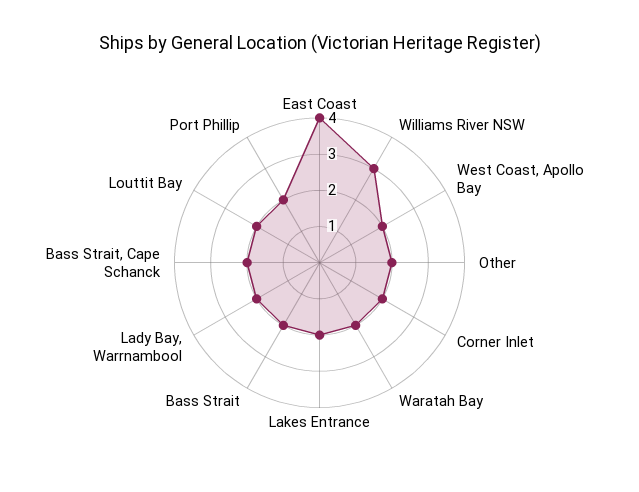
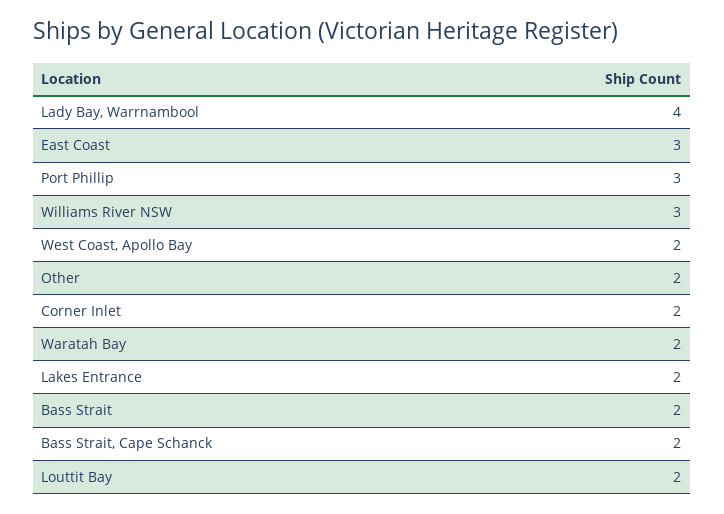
  {
-   "East Coast": 4,
+   "East Coast": 3,
    "Williams River NSW": 3,
    "West Coast, Apollo Bay": 2,
    "Other": 2,
    "Corner Inlet": 2,
    "Waratah Bay": 2,
    "Lakes Entrance": 2,
    "Bass Strait": 2,
-   "Lady Bay, Warrnambool": 2,
+   "Lady Bay, Warrnambool": 4,
    "Bass Strait, Cape Schanck": 2,
    "Louttit Bay": 2,
-   "Port Phillip": 2
+   "Port Phillip": 3
  }

